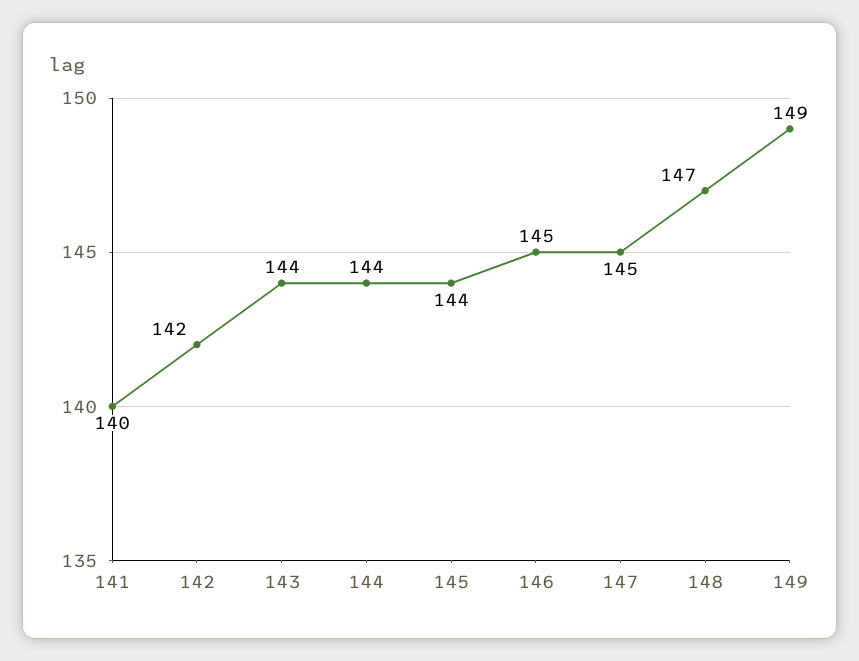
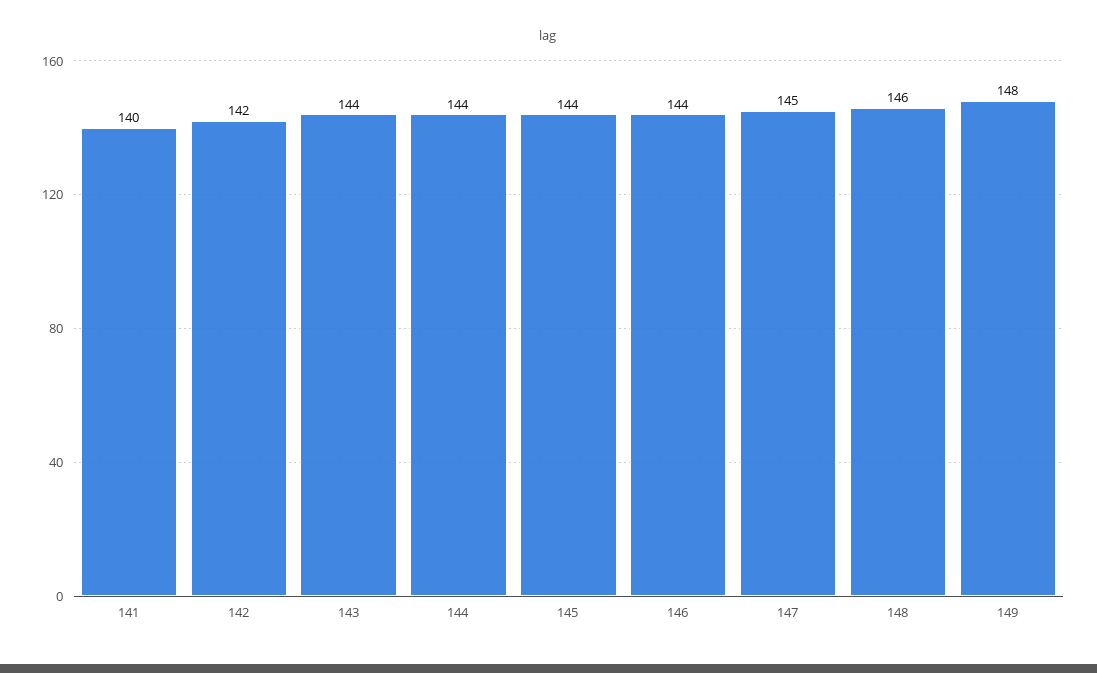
  {
    "141": 140,
    "142": 142,
    "143": 144,
    "144": 144,
    "145": 144,
-   "146": 145,
+   "146": 144,
    "147": 145,
-   "148": 147,
+   "148": 146,
-   "149": 149
+   "149": 148
  }

